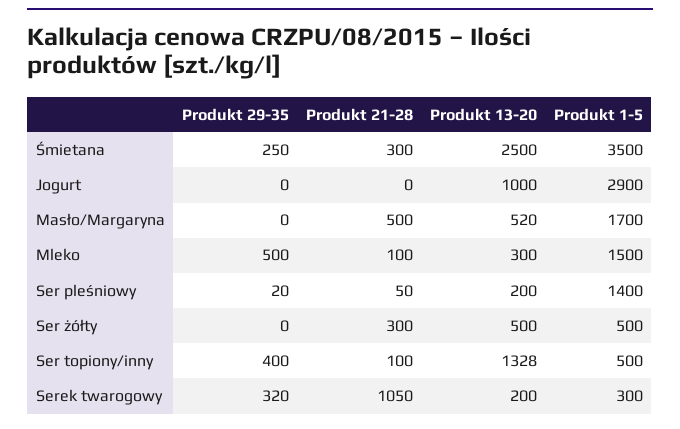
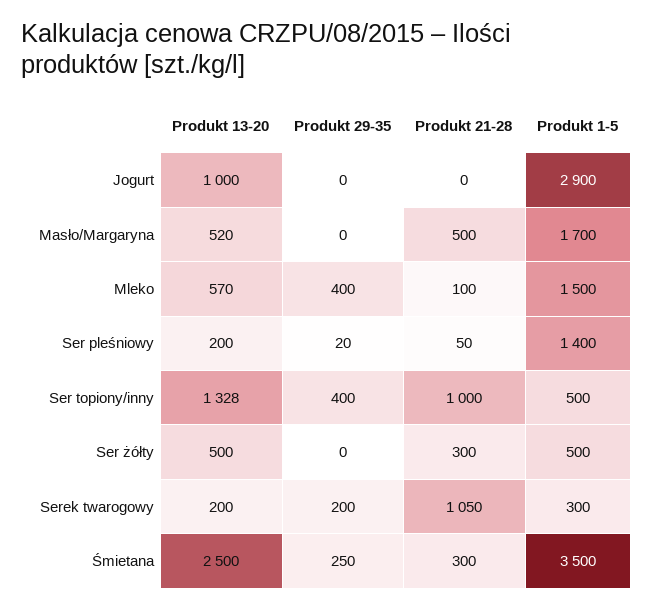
  {
    "Produkt 29-35": {
      "Śmietana": 250,
      "Jogurt": 0,
      "Masło/Margaryna": 0,
-     "Mleko": 500,
+     "Mleko": 400,
      "Ser pleśniowy": 20,
      "Ser żółty": 0,
      "Ser topiony/inny": 400,
-     "Serek twarogowy": 320
+     "Serek twarogowy": 200
    },
    "Produkt 21-28": {
      "Śmietana": 300,
      "Jogurt": 0,
      "Masło/Margaryna": 500,
      "Mleko": 100,
      "Ser pleśniowy": 50,
      "Ser żółty": 300,
-     "Ser topiony/inny": 100,
+     "Ser topiony/inny": 1000,
      "Serek twarogowy": 1050
    },
    "Produkt 13-20": {
      "Śmietana": 2500,
      "Jogurt": 1000,
      "Masło/Margaryna": 520,
-     "Mleko": 300,
+     "Mleko": 570,
      "Ser pleśniowy": 200,
      "Ser żółty": 500,
      "Ser topiony/inny": 1328,
      "Serek twarogowy": 200
    },
    "Produkt 1-5": {
      "Śmietana": 3500,
      "Jogurt": 2900,
      "Masło/Margaryna": 1700,
      "Mleko": 1500,
      "Ser pleśniowy": 1400,
      "Ser żółty": 500,
      "Ser topiony/inny": 500,
      "Serek twarogowy": 300
    }
  }

